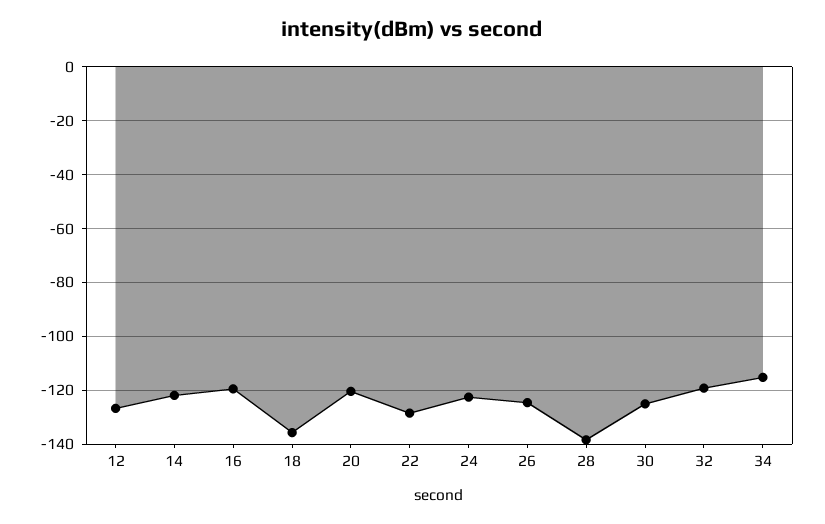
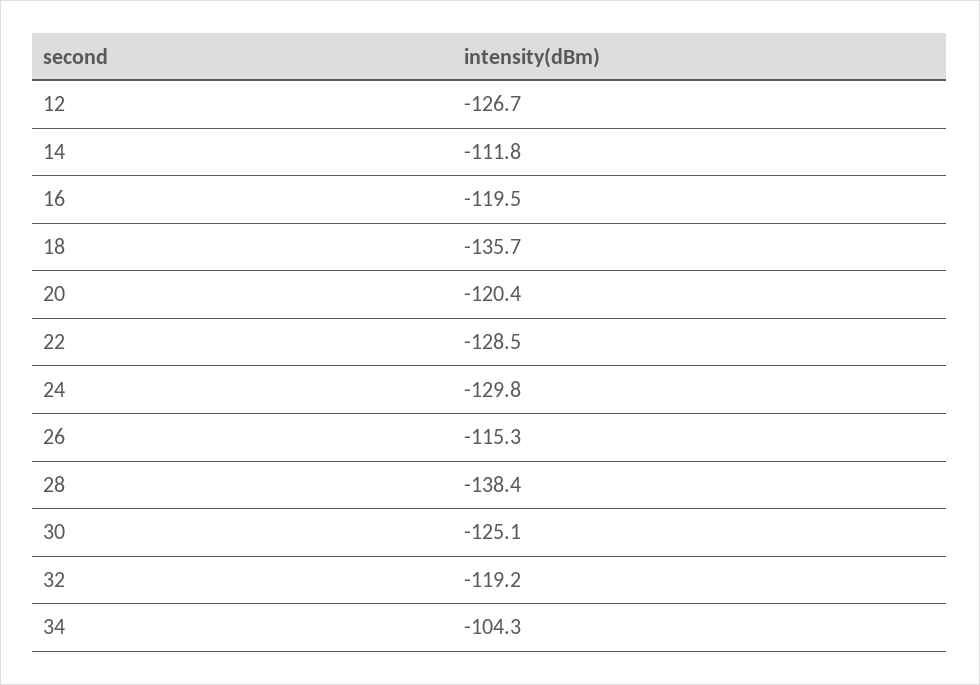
  {
    "12": -126.7,
-   "14": -122.5,
+   "14": -111.8,
    "16": -119.5,
    "18": -135.7,
    "20": -120.4,
    "22": -128.5,
-   "24": -122.5,
+   "24": -129.8,
-   "26": -125,
+   "26": -115.3,
    "28": -138.4,
    "30": -125.1,
    "32": -119.2,
-   "34": -115
+   "34": -104.3
  }

